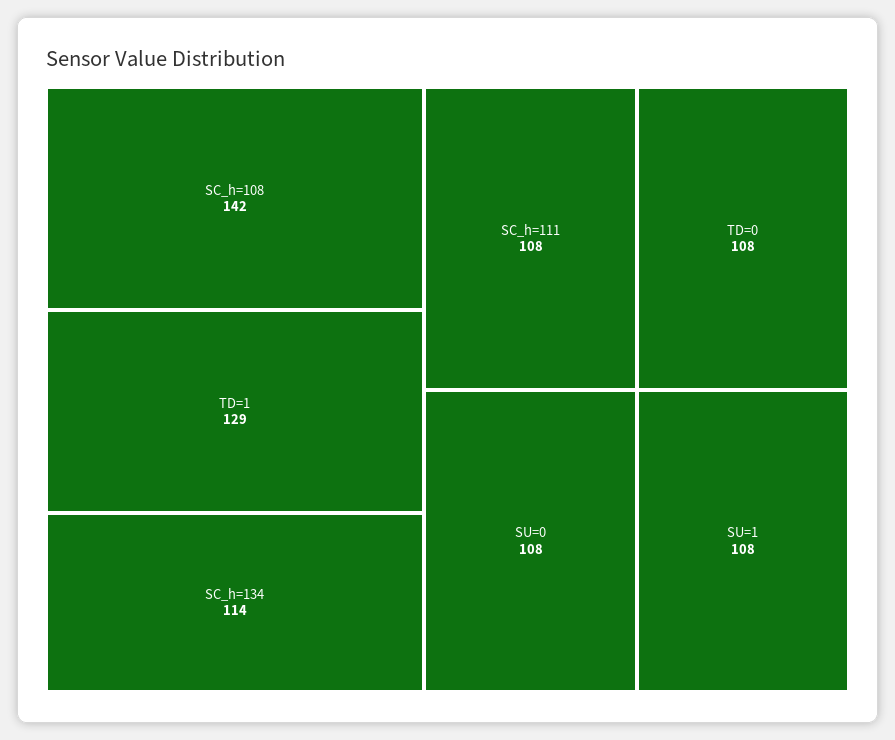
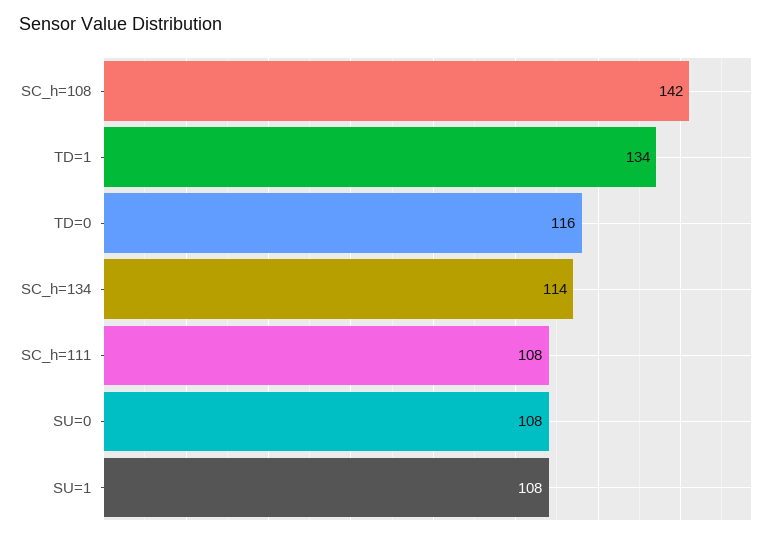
  {
    "SC_h=108": 142,
-   "TD=1": 129,
+   "TD=1": 134,
    "SC_h=134": 114,
    "SC_h=111": 108,
-   "TD=0": 108,
+   "TD=0": 116,
    "SU=0": 108,
    "SU=1": 108
  }

